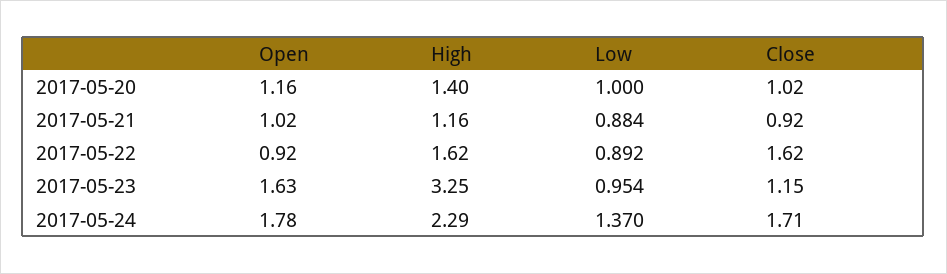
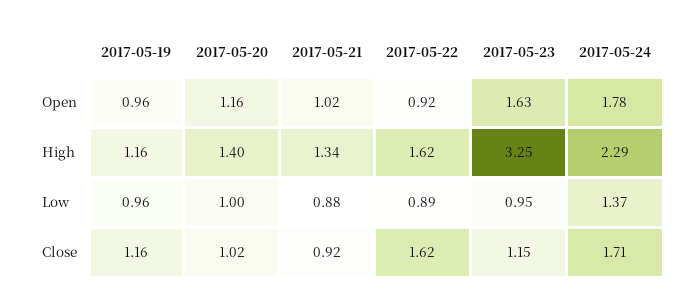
  {
    "Open": {
      "2017-05-20": 1.16,
      "2017-05-21": 1.02,
      "2017-05-22": 0.92,
      "2017-05-23": 1.63,
-     "2017-05-24": 1.78
+     "2017-05-24": 1.78,
+     "2017-05-19": 0.96
    },
    "High": {
      "2017-05-20": 1.4,
-     "2017-05-21": 1.16,
+     "2017-05-21": 1.34,
      "2017-05-22": 1.62,
      "2017-05-23": 3.25,
-     "2017-05-24": 2.29
+     "2017-05-24": 2.29,
+     "2017-05-19": 1.16
    },
    "Low": {
      "2017-05-20": 1,
      "2017-05-21": 0.884,
      "2017-05-22": 0.892,
      "2017-05-23": 0.954,
-     "2017-05-24": 1.37
+     "2017-05-24": 1.37,
+     "2017-05-19": 0.96
    },
    "Close": {
      "2017-05-20": 1.02,
      "2017-05-21": 0.92,
      "2017-05-22": 1.62,
      "2017-05-23": 1.15,
-     "2017-05-24": 1.71
+     "2017-05-24": 1.71,
+     "2017-05-19": 1.16
    }
  }

